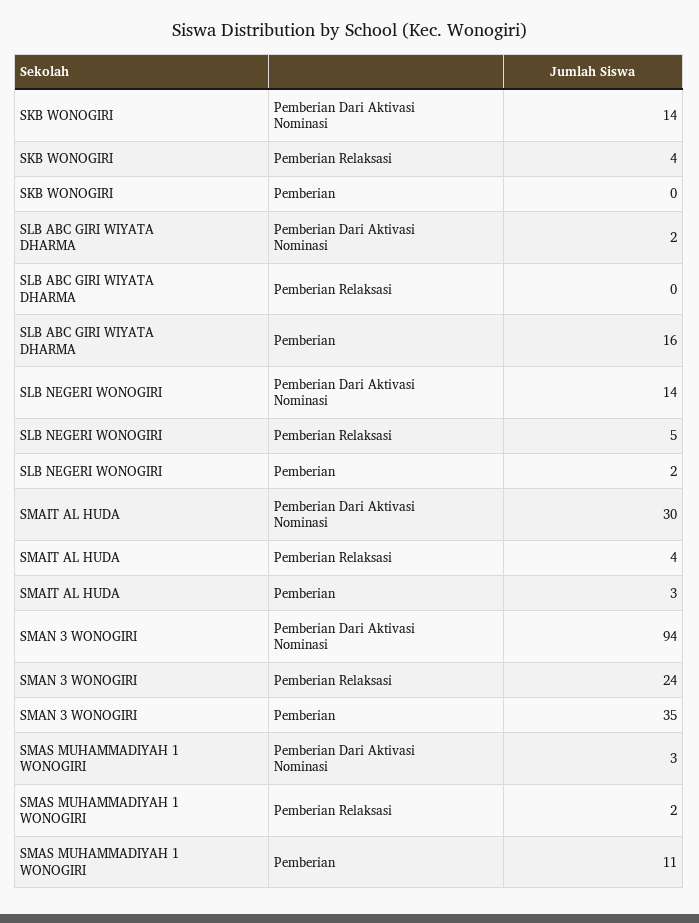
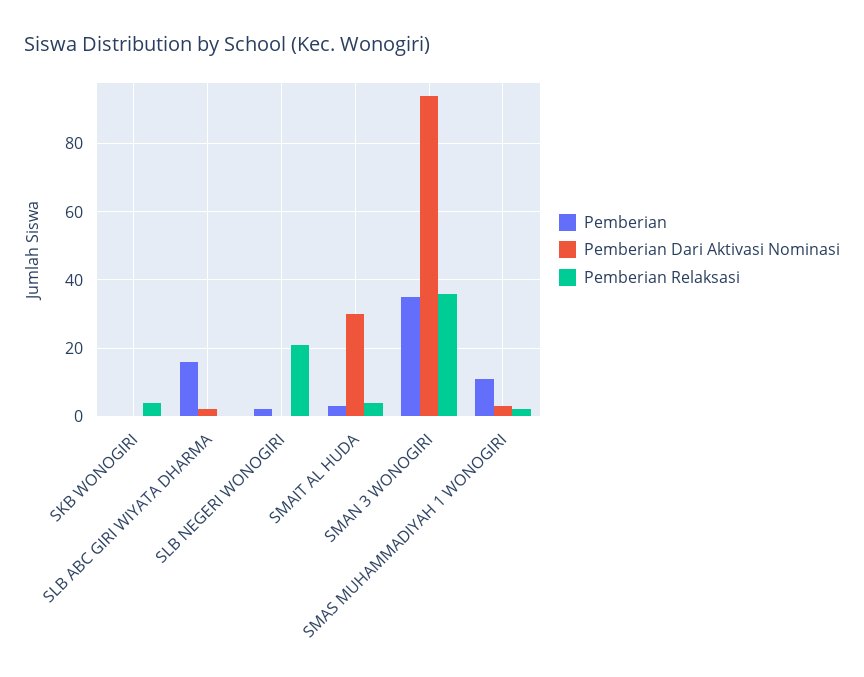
  {
    "Pemberian Dari Aktivasi Nominasi": {
-     "SKB WONOGIRI": 14,
+     "SKB WONOGIRI": 0,
      "SLB ABC GIRI WIYATA DHARMA": 2,
-     "SLB NEGERI WONOGIRI": 14,
+     "SLB NEGERI WONOGIRI": 0,
      "SMAIT AL HUDA": 30,
      "SMAN 3 WONOGIRI": 94,
      "SMAS MUHAMMADIYAH 1 WONOGIRI": 3
    },
    "Pemberian Relaksasi": {
      "SKB WONOGIRI": 4,
      "SLB ABC GIRI WIYATA DHARMA": 0,
-     "SLB NEGERI WONOGIRI": 5,
+     "SLB NEGERI WONOGIRI": 20,
      "SMAIT AL HUDA": 4,
-     "SMAN 3 WONOGIRI": 24,
+     "SMAN 3 WONOGIRI": 35,
      "SMAS MUHAMMADIYAH 1 WONOGIRI": 2
    },
    "Pemberian": {
      "SKB WONOGIRI": 0,
      "SLB ABC GIRI WIYATA DHARMA": 16,
      "SLB NEGERI WONOGIRI": 2,
      "SMAIT AL HUDA": 3,
      "SMAN 3 WONOGIRI": 35,
      "SMAS MUHAMMADIYAH 1 WONOGIRI": 11
    }
  }

